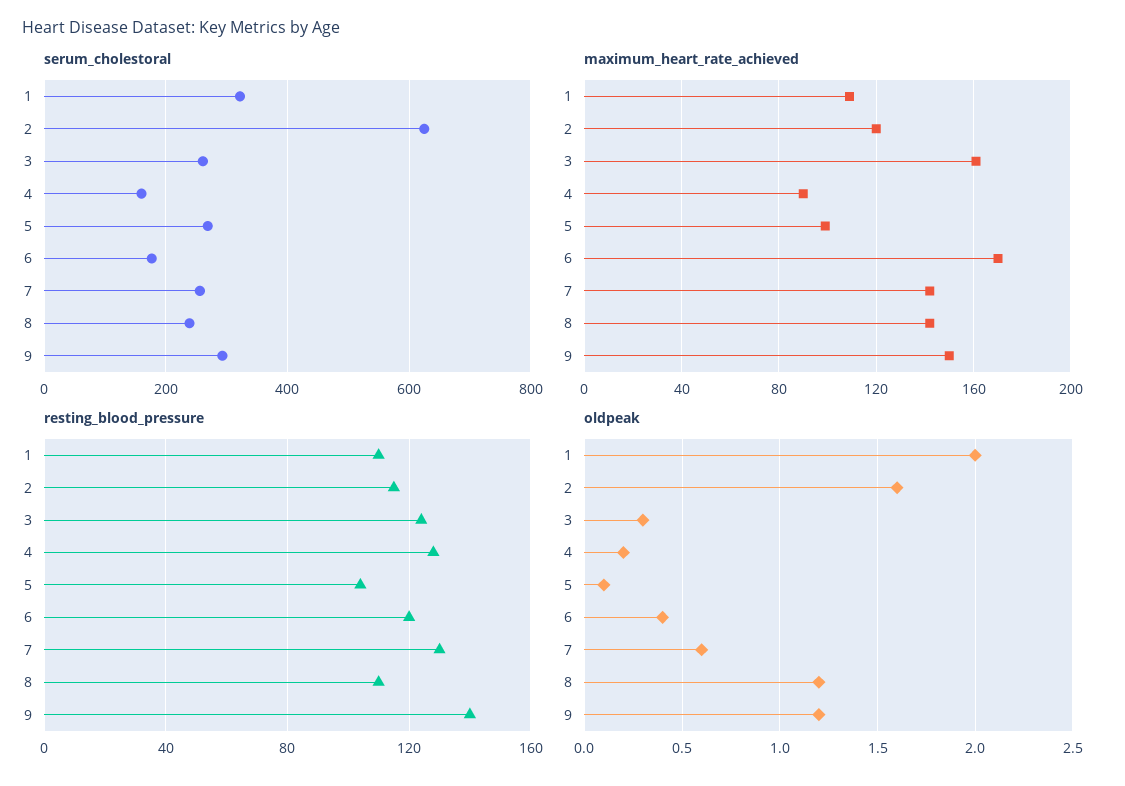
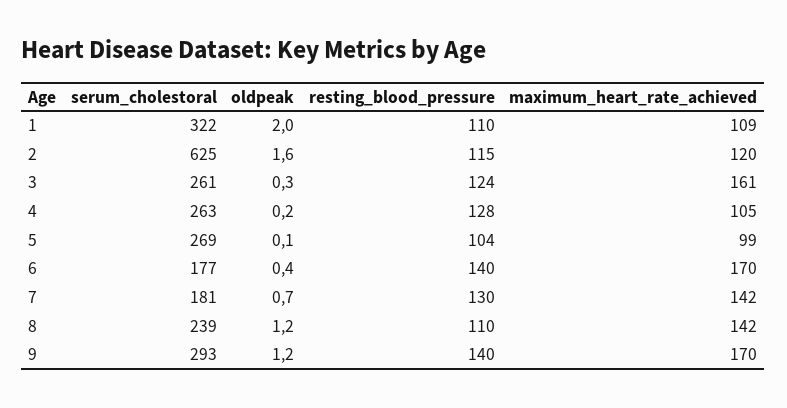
  {
    "serum_cholestoral": {
      "1": 322,
      "2": 625,
      "3": 261,
-     "4": 160,
+     "4": 263,
      "5": 269,
      "6": 177,
-     "7": 260,
+     "7": 181,
      "8": 239,
      "9": 293
    },
    "maximum_heart_rate_achieved": {
      "1": 109,
      "2": 120,
      "3": 161,
-     "4": 90,
+     "4": 105,
      "5": 99,
      "6": 170,
      "7": 142,
      "8": 142,
-     "9": 150
+     "9": 170
    },
    "resting_blood_pressure": {
      "1": 110,
      "2": 115,
      "3": 124,
      "4": 128,
      "5": 104,
-     "6": 120,
+     "6": 140,
      "7": 130,
      "8": 110,
      "9": 140
    },
    "oldpeak": {
      "1": 2,
      "2": 1.6,
      "3": 0.3,
      "4": 0.2,
      "5": 0.1,
      "6": 0.4,
-     "7": 0.6,
+     "7": 0.7,
      "8": 1.2,
      "9": 1.2
    }
  }

